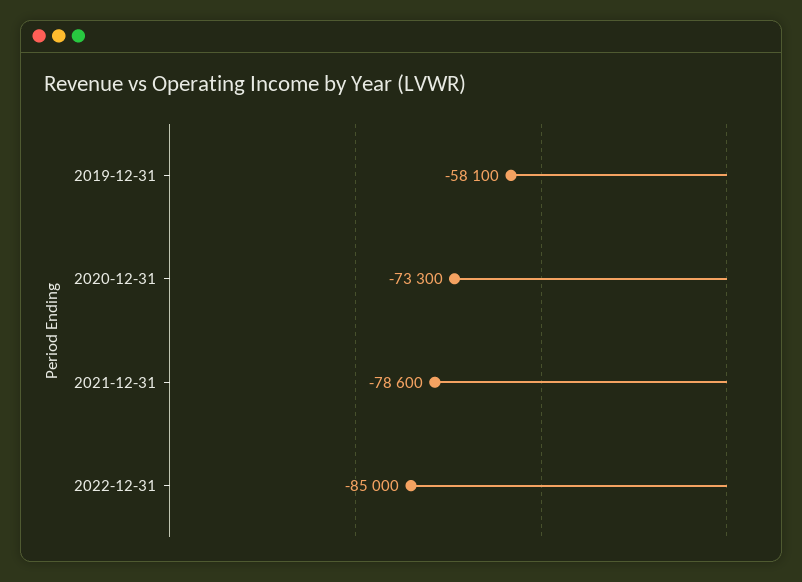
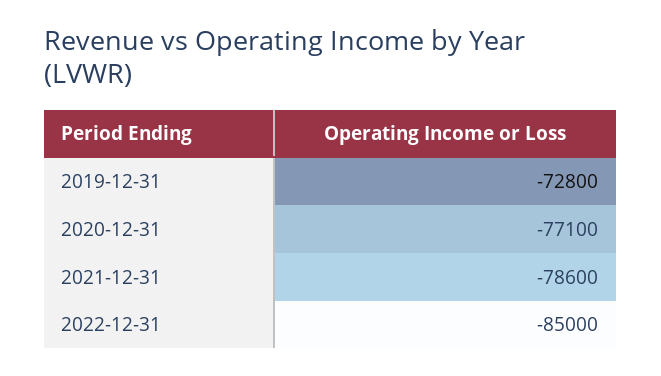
  {
-   "2019-12-31": -58100,
+   "2019-12-31": -72800,
-   "2020-12-31": -73300,
+   "2020-12-31": -77100,
    "2021-12-31": -78600,
    "2022-12-31": -85000
  }

